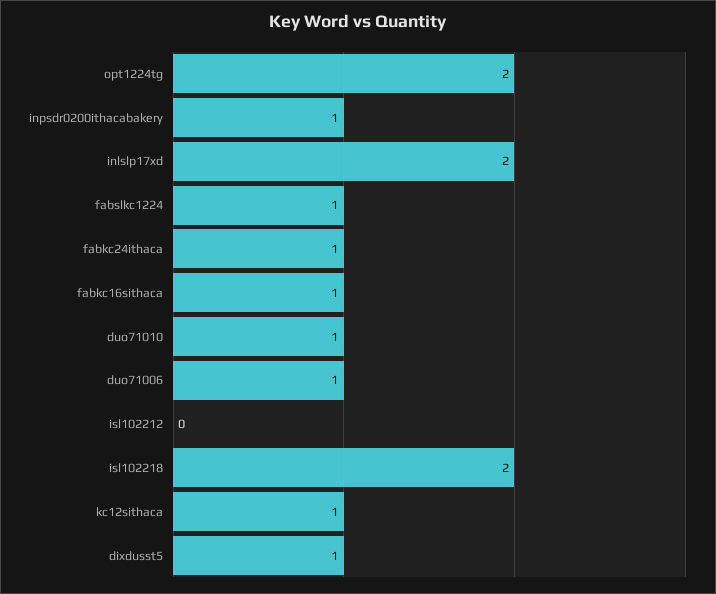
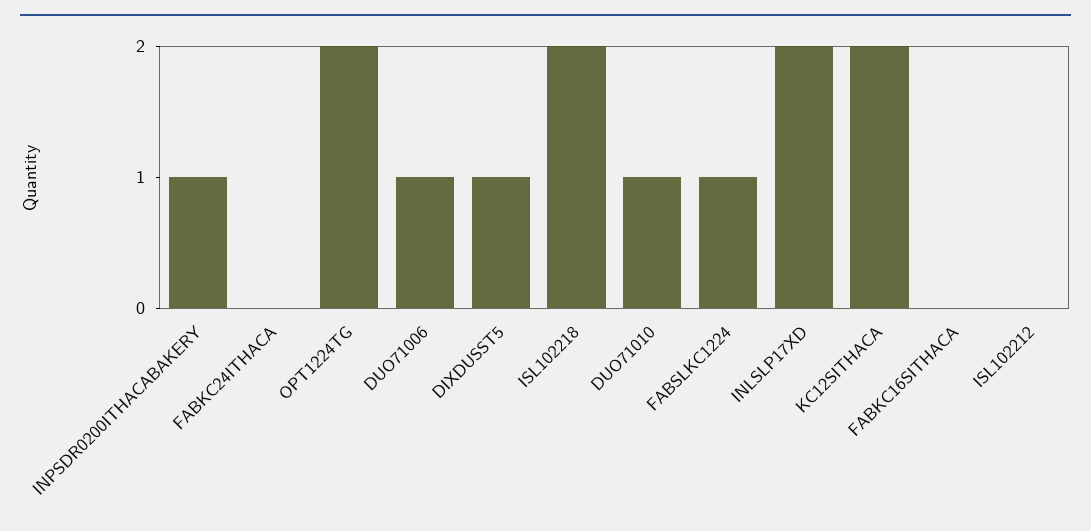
  {
    "opt1224tg": 2,
    "inpsdr0200ithacabakery": 1,
    "inlslp17xd": 2,
    "fabslkc1224": 1,
-   "fabkc24ithaca": 1,
+   "fabkc24ithaca": 0,
-   "fabkc16sithaca": 1,
+   "fabkc16sithaca": 0,
    "duo71010": 1,
    "duo71006": 1,
    "isl102212": 0,
    "isl102218": 2,
-   "kc12sithaca": 1,
+   "kc12sithaca": 2,
    "dixdusst5": 1
  }

